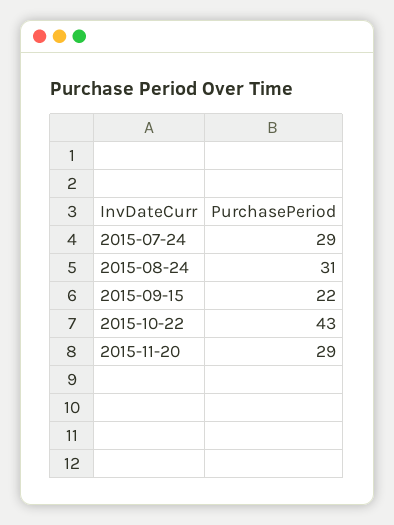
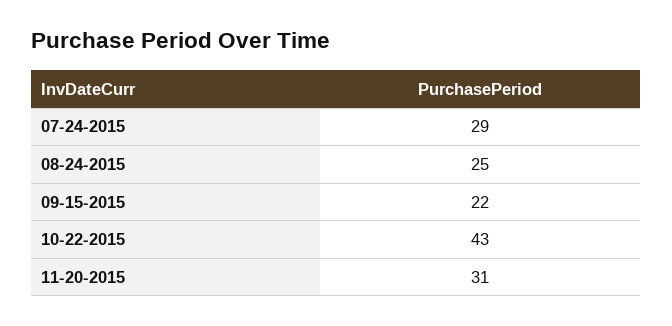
  {
    "2015-07-24": 29,
-   "2015-08-24": 31,
+   "2015-08-24": 25,
    "2015-09-15": 22,
    "2015-10-22": 43,
-   "2015-11-20": 29
+   "2015-11-20": 31
  }

